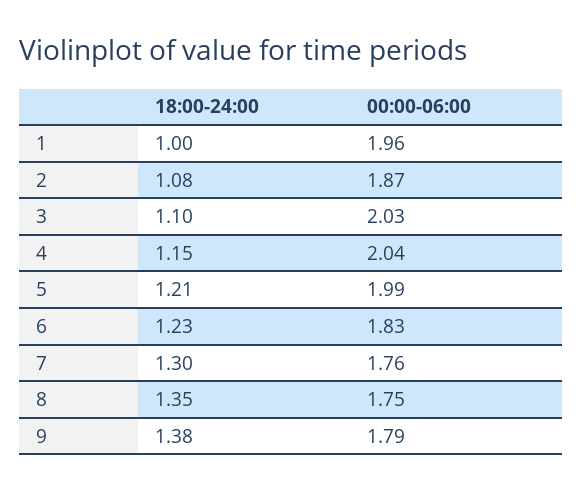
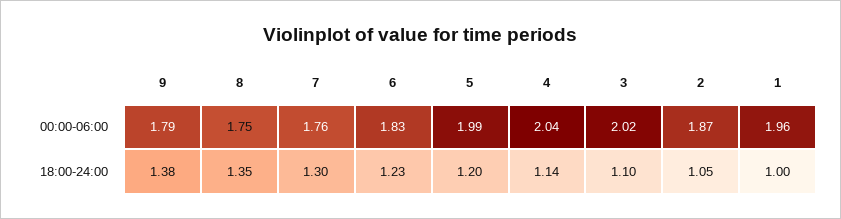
  {
    "18:00-24:00": {
      "1": 1,
-     "2": 1.08,
+     "2": 1.05,
      "3": 1.1,
-     "4": 1.15,
+     "4": 1.14,
-     "5": 1.21,
+     "5": 1.2,
      "6": 1.23,
      "7": 1.3,
      "8": 1.35,
      "9": 1.38
    },
    "00:00-06:00": {
      "1": 1.96,
      "2": 1.87,
-     "3": 2.03,
+     "3": 2.02,
      "4": 2.04,
      "5": 1.99,
      "6": 1.83,
      "7": 1.76,
      "8": 1.75,
      "9": 1.79
    }
  }

